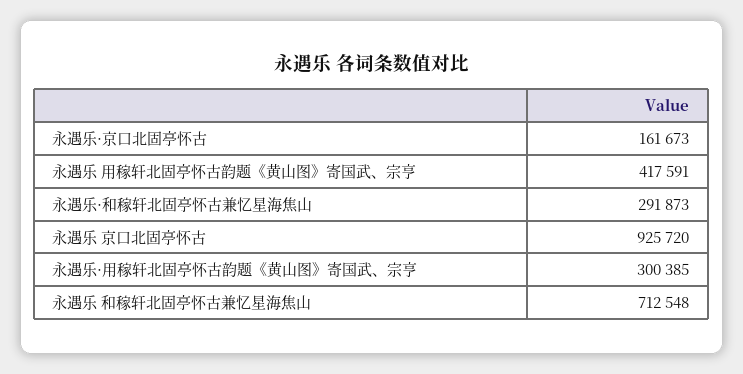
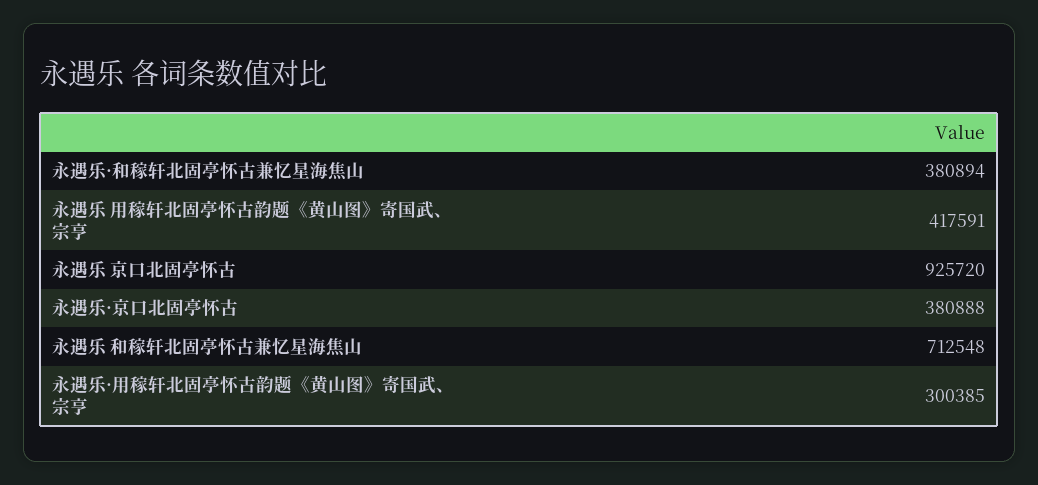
  {
-   "永遇乐·京口北固亭怀古": 161673,
+   "永遇乐·京口北固亭怀古": 380888,
    "永遇乐 用稼轩北固亭怀古韵题《黄山图》寄国武、宗亨": 417591,
-   "永遇乐·和稼轩北固亭怀古兼忆星海焦山": 291873,
+   "永遇乐·和稼轩北固亭怀古兼忆星海焦山": 380894,
    "永遇乐 京口北固亭怀古": 925720,
    "永遇乐·用稼轩北固亭怀古韵题《黄山图》寄国武、宗亨": 300385,
    "永遇乐 和稼轩北固亭怀古兼忆星海焦山": 712548
  }

